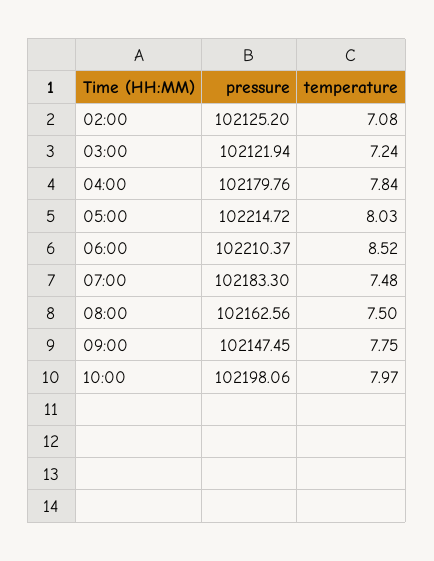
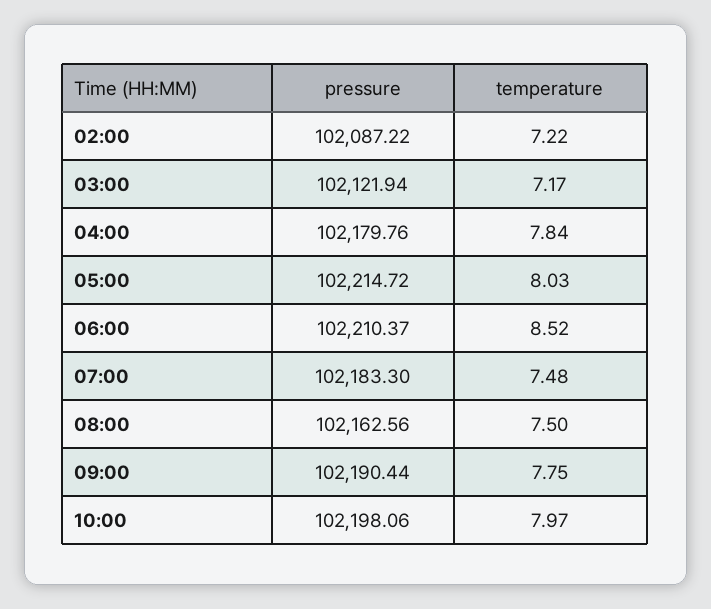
  {
    "pressure": {
-     "02:00": 102125.2,
+     "02:00": 102087.22,
      "03:00": 102121.94,
      "04:00": 102179.76,
      "05:00": 102214.72,
      "06:00": 102210.37,
      "07:00": 102183.3,
      "08:00": 102162.56,
-     "09:00": 102147.45,
+     "09:00": 102190.44,
      "10:00": 102198.06
    },
    "temperature": {
-     "02:00": 7.08,
+     "02:00": 7.22,
-     "03:00": 7.24,
+     "03:00": 7.17,
      "04:00": 7.84,
      "05:00": 8.03,
      "06:00": 8.52,
      "07:00": 7.48,
      "08:00": 7.5,
      "09:00": 7.75,
      "10:00": 7.97
    }
  }

